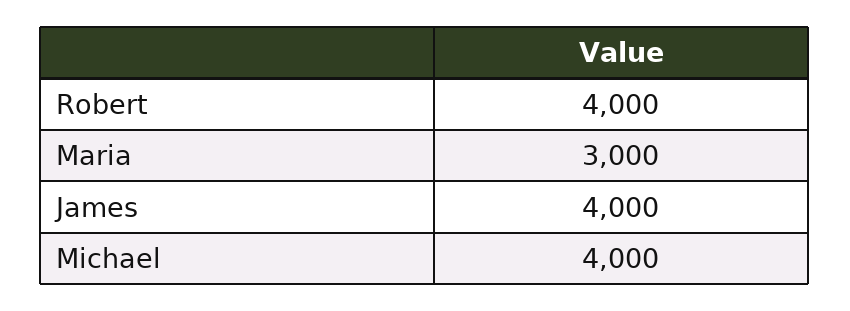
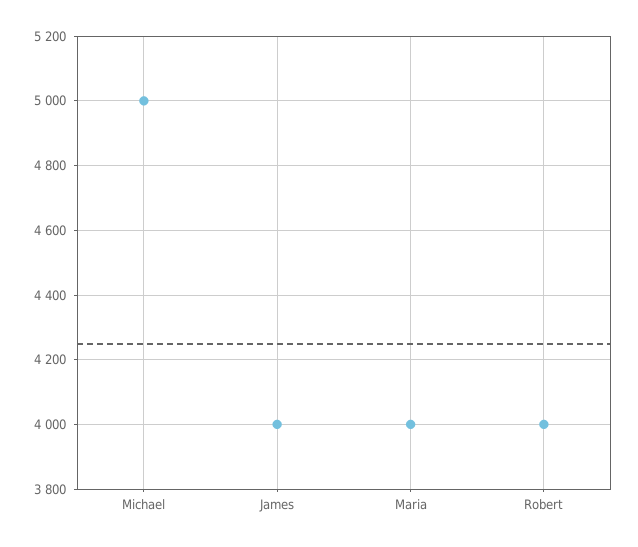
  {
    "Robert": 4000,
-   "Maria": 3000,
+   "Maria": 4000,
    "James": 4000,
-   "Michael": 4000
+   "Michael": 5000
  }

